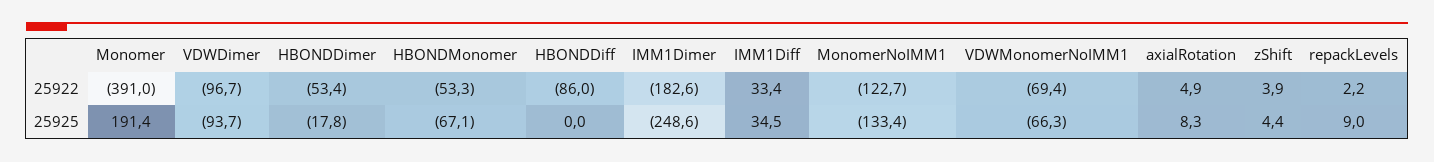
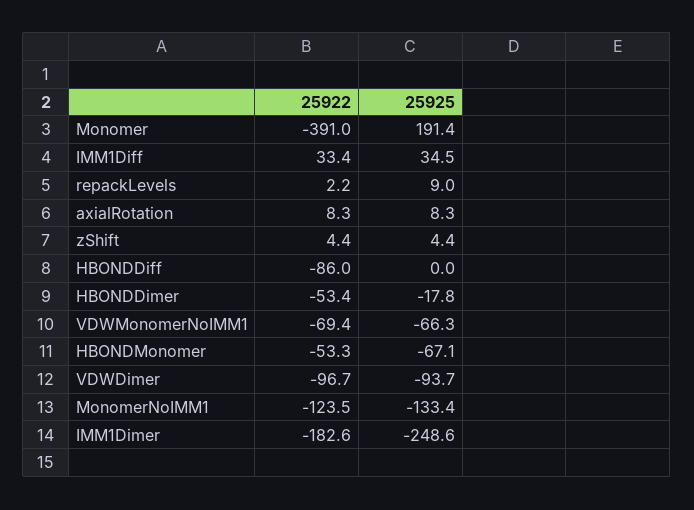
  {
    "Monomer": {
      "25922": -391,
      "25925": 191.4
    },
    "VDWDimer": {
      "25922": -96.7,
      "25925": -93.7
    },
    "HBONDDimer": {
      "25922": -53.4,
      "25925": -17.8
    },
    "HBONDMonomer": {
      "25922": -53.3,
      "25925": -67.1
    },
    "HBONDDiff": {
      "25922": -86,
      "25925": 0
    },
    "IMM1Dimer": {
      "25922": -182.6,
      "25925": -248.6
    },
    "IMM1Diff": {
      "25922": 33.4,
      "25925": 34.5
    },
    "MonomerNoIMM1": {
-     "25922": -122.7,
+     "25922": -123.5,
      "25925": -133.4
    },
    "VDWMonomerNoIMM1": {
      "25922": -69.4,
      "25925": -66.3
    },
    "axialRotation": {
-     "25922": 4.9,
+     "25922": 8.3,
      "25925": 8.3
    },
    "zShift": {
-     "25922": 3.9,
+     "25922": 4.4,
      "25925": 4.4
    },
    "repackLevels": {
      "25922": 2.2,
      "25925": 9
    }
  }

